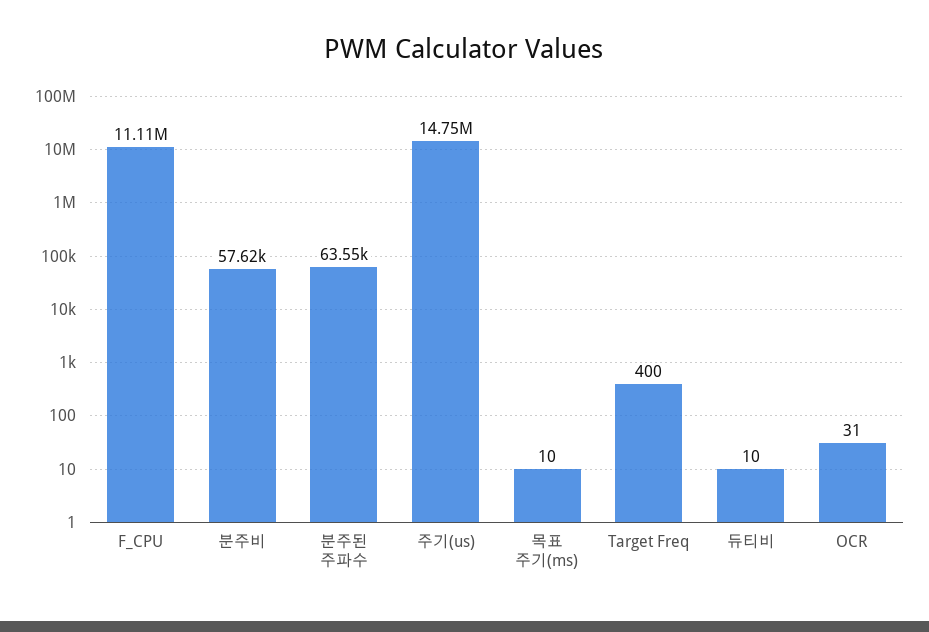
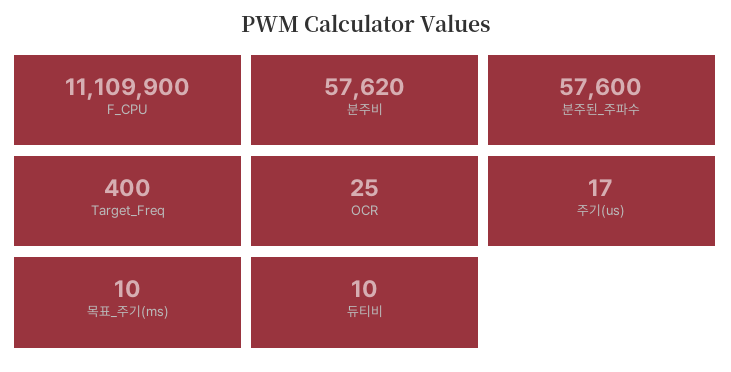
  {
    "F_CPU": 11109900,
    "분주비": 57620,
-   "분주된 주파수": 63550,
+   "분주된 주파수": 57600,
-   "주기(us)": 14750000,
+   "주기(us)": 17,
    "목표 주기(ms)": 10,
    "Target Freq": 400,
    "듀티비": 10,
-   "OCR": 31
+   "OCR": 25
  }

